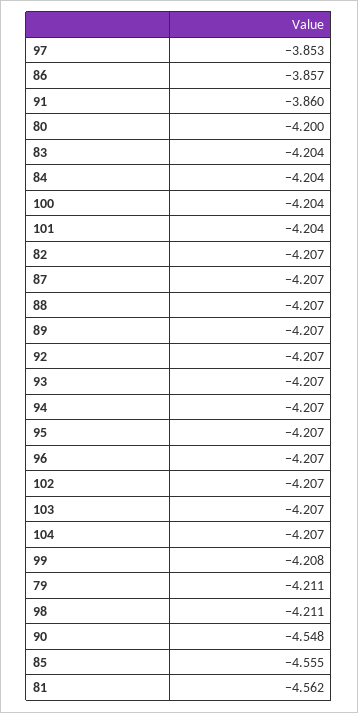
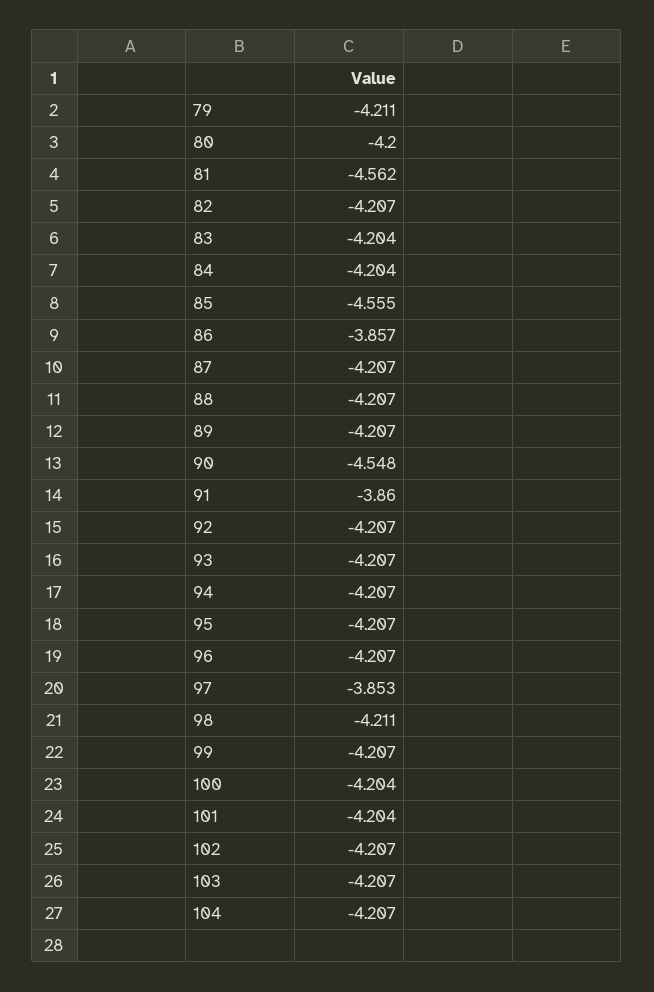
  {
    "97": -3.853,
    "86": -3.857,
    "91": -3.86,
    "80": -4.2,
    "83": -4.204,
    "84": -4.204,
    "100": -4.204,
    "101": -4.204,
    "82": -4.207,
    "87": -4.207,
    "88": -4.207,
    "89": -4.207,
    "92": -4.207,
    "93": -4.207,
    "94": -4.207,
    "95": -4.207,
    "96": -4.207,
    "102": -4.207,
    "103": -4.207,
    "104": -4.207,
-   "99": -4.208,
+   "99": -4.207,
    "79": -4.211,
    "98": -4.211,
    "90": -4.548,
    "85": -4.555,
    "81": -4.562
  }

